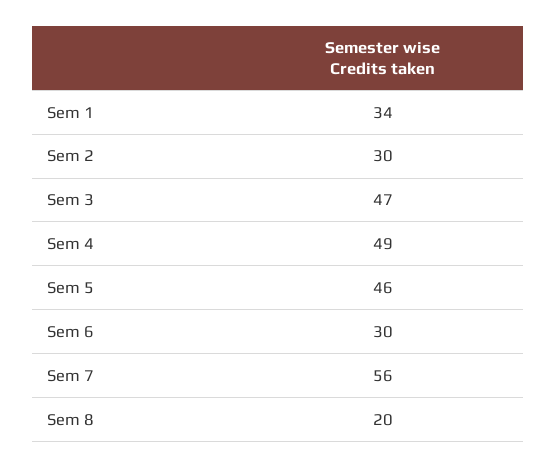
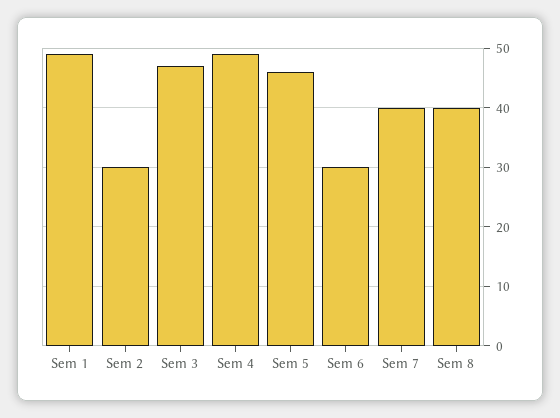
  {
-   "Sem 1": 34,
+   "Sem 1": 50,
    "Sem 2": 30,
    "Sem 3": 47,
    "Sem 4": 49,
    "Sem 5": 46,
    "Sem 6": 30,
-   "Sem 7": 56,
+   "Sem 7": 40,
-   "Sem 8": 20
+   "Sem 8": 40
  }

